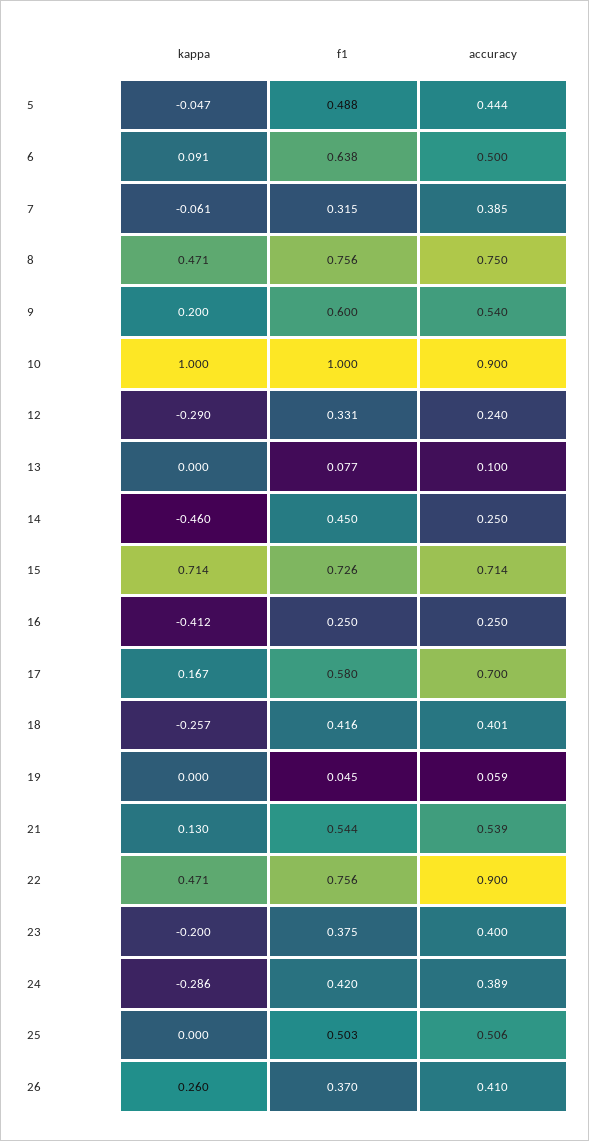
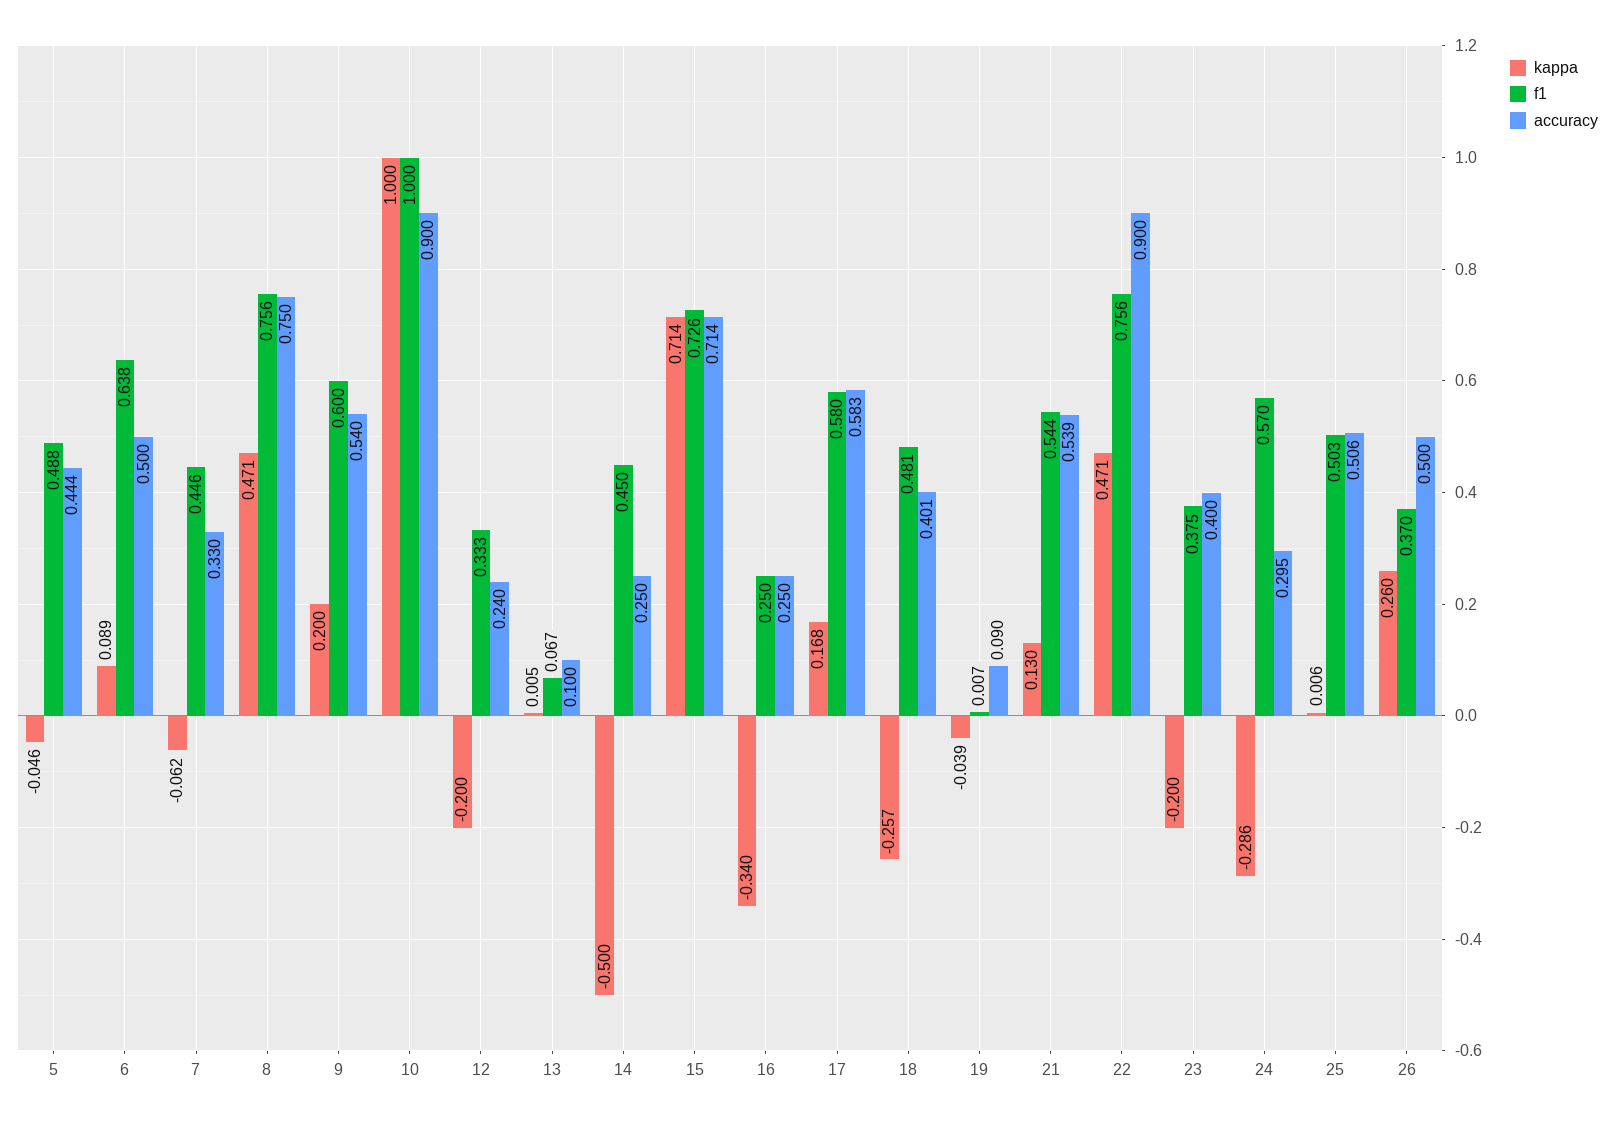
  {
    "kappa": {
-     "5": -0.047,
+     "5": -0.046,
-     "6": 0.091,
+     "6": 0.089,
-     "7": -0.061,
+     "7": -0.062,
      "8": 0.471,
      "9": 0.2,
      "10": 1,
-     "12": -0.29,
+     "12": -0.2,
-     "13": 0,
+     "13": 0.005,
-     "14": -0.46,
+     "14": -0.5,
      "15": 0.714,
-     "16": -0.412,
+     "16": -0.34,
-     "17": 0.167,
+     "17": 0.168,
      "18": -0.257,
-     "19": 0,
+     "19": -0.039,
      "21": 0.13,
      "22": 0.471,
      "23": -0.2,
      "24": -0.286,
-     "25": 0,
+     "25": 0.006,
      "26": 0.26
    },
    "f1": {
      "5": 0.488,
      "6": 0.638,
-     "7": 0.315,
+     "7": 0.446,
      "8": 0.756,
      "9": 0.6,
      "10": 1,
-     "12": 0.331,
+     "12": 0.333,
-     "13": 0.077,
+     "13": 0.067,
      "14": 0.45,
      "15": 0.726,
      "16": 0.25,
      "17": 0.58,
-     "18": 0.416,
+     "18": 0.481,
-     "19": 0.045,
+     "19": 0.007,
      "21": 0.544,
      "22": 0.756,
      "23": 0.375,
-     "24": 0.42,
+     "24": 0.57,
      "25": 0.503,
      "26": 0.37
    },
    "accuracy": {
      "5": 0.444,
      "6": 0.5,
-     "7": 0.385,
+     "7": 0.33,
      "8": 0.75,
      "9": 0.54,
      "10": 0.9,
      "12": 0.24,
      "13": 0.1,
      "14": 0.25,
      "15": 0.714,
      "16": 0.25,
-     "17": 0.7,
+     "17": 0.583,
      "18": 0.401,
-     "19": 0.059,
+     "19": 0.09,
      "21": 0.539,
      "22": 0.9,
      "23": 0.4,
-     "24": 0.389,
+     "24": 0.295,
      "25": 0.506,
-     "26": 0.41
+     "26": 0.5
    }
  }

